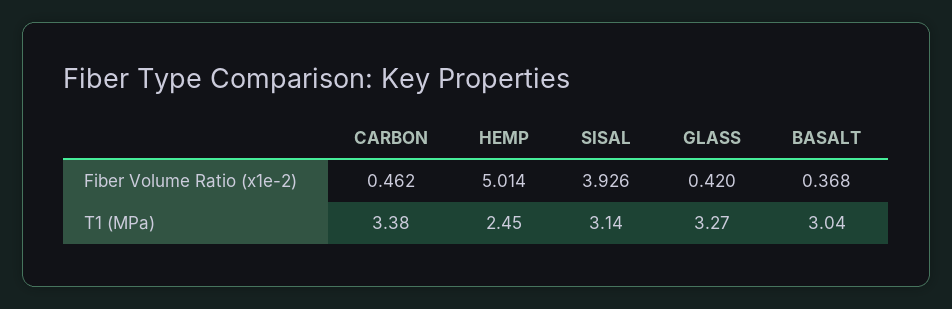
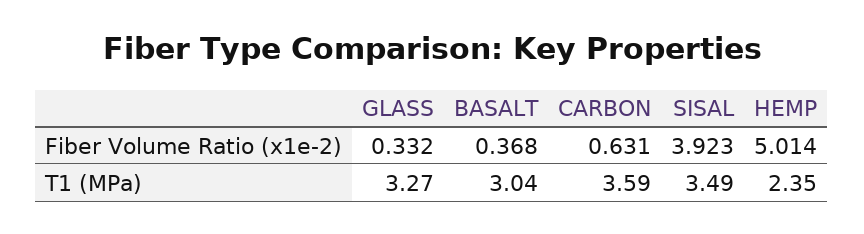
  {
    "CARBON": {
-     "Fiber Volume Ratio (x1e-2)": 0.462,
+     "Fiber Volume Ratio (x1e-2)": 0.631,
-     "T1 (MPa)": 3.38
+     "T1 (MPa)": 3.59
    },
    "HEMP": {
      "Fiber Volume Ratio (x1e-2)": 5.014,
-     "T1 (MPa)": 2.45
+     "T1 (MPa)": 2.35
    },
    "SISAL": {
-     "Fiber Volume Ratio (x1e-2)": 3.926,
+     "Fiber Volume Ratio (x1e-2)": 3.923,
-     "T1 (MPa)": 3.14
+     "T1 (MPa)": 3.49
    },
    "GLASS": {
-     "Fiber Volume Ratio (x1e-2)": 0.42,
+     "Fiber Volume Ratio (x1e-2)": 0.332,
      "T1 (MPa)": 3.27
    },
    "BASALT": {
      "Fiber Volume Ratio (x1e-2)": 0.368,
      "T1 (MPa)": 3.04
    }
  }

